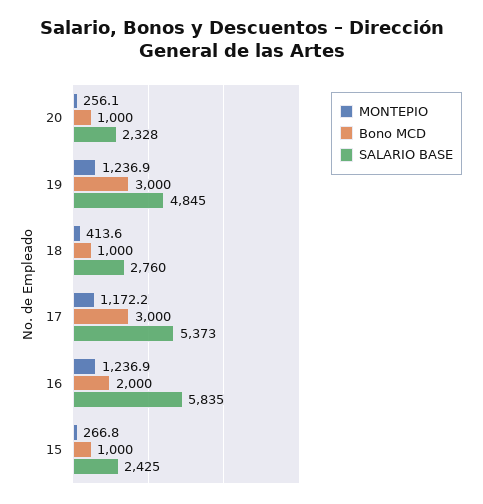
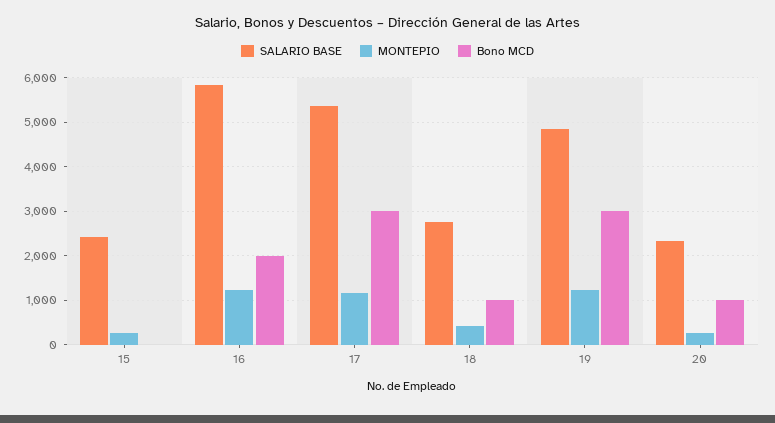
  {
    "MONTEPIO": {
      "20": 256.1,
      "19": 1236.9,
      "18": 413.6,
      "17": 1172.2,
      "16": 1236.9,
      "15": 266.8
    },
    "Bono MCD": {
      "20": 1000,
      "19": 3000,
      "18": 1000,
      "17": 3000,
      "16": 2000,
-     "15": 1000
+     "15": 0
    },
    "SALARIO BASE": {
      "20": 2328,
      "19": 4845,
      "18": 2760,
      "17": 5373,
      "16": 5835,
      "15": 2425
    }
  }

